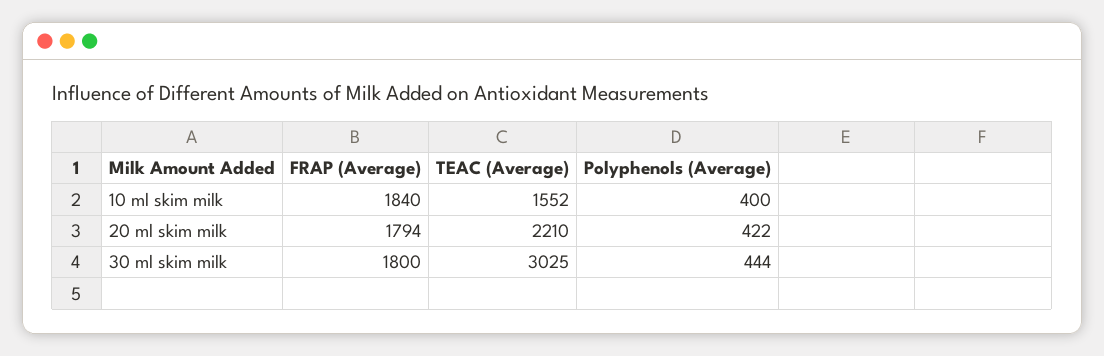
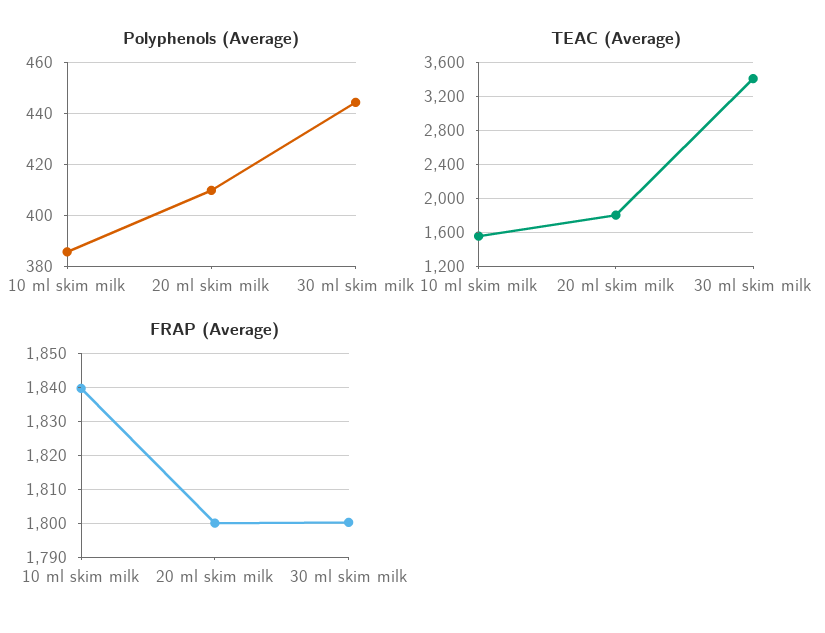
  {
    "FRAP (Average)": {
      "10 ml skim milk": 1840,
-     "20 ml skim milk": 1794,
+     "20 ml skim milk": 1800,
      "30 ml skim milk": 1800
    },
    "TEAC (Average)": {
      "10 ml skim milk": 1552,
-     "20 ml skim milk": 2210,
+     "20 ml skim milk": 1800,
-     "30 ml skim milk": 3025
+     "30 ml skim milk": 3400
    },
    "Polyphenols (Average)": {
-     "10 ml skim milk": 400,
+     "10 ml skim milk": 385,
-     "20 ml skim milk": 422,
+     "20 ml skim milk": 410,
      "30 ml skim milk": 444
    }
  }

